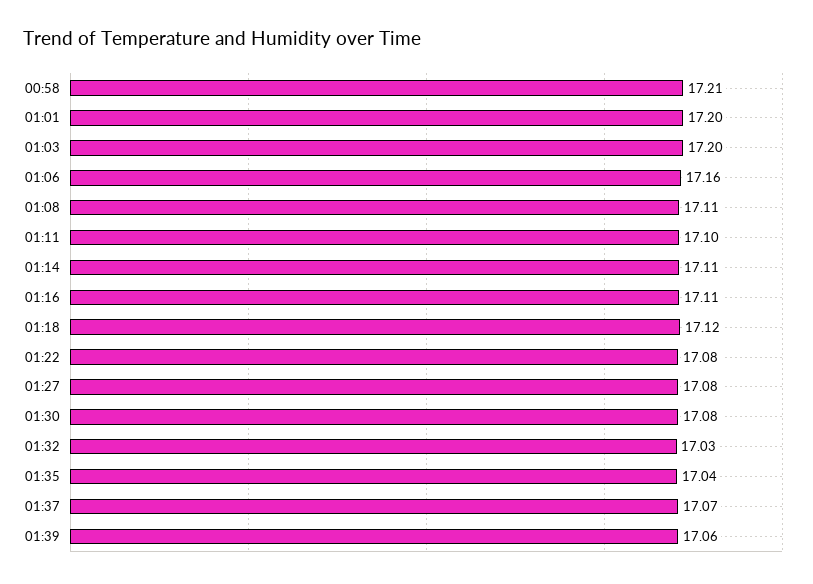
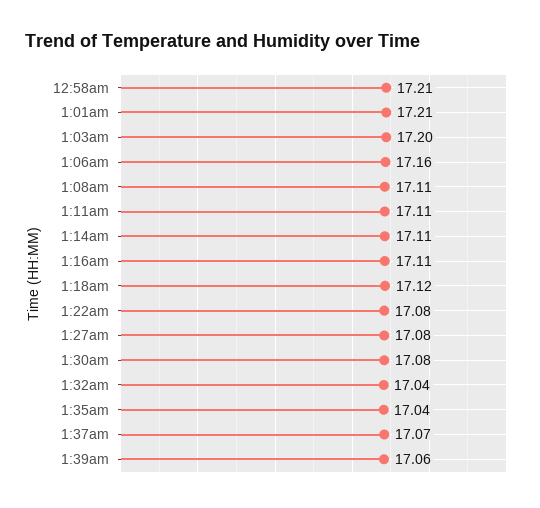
  {
    "00:58": 17.21,
-   "01:01": 17.2,
+   "01:01": 17.21,
    "01:03": 17.2,
    "01:06": 17.16,
    "01:08": 17.11,
-   "01:11": 17.1,
+   "01:11": 17.11,
    "01:14": 17.11,
    "01:16": 17.11,
    "01:18": 17.12,
    "01:22": 17.08,
    "01:27": 17.08,
    "01:30": 17.08,
-   "01:32": 17.03,
+   "01:32": 17.04,
    "01:35": 17.04,
    "01:37": 17.07,
    "01:39": 17.06
  }

